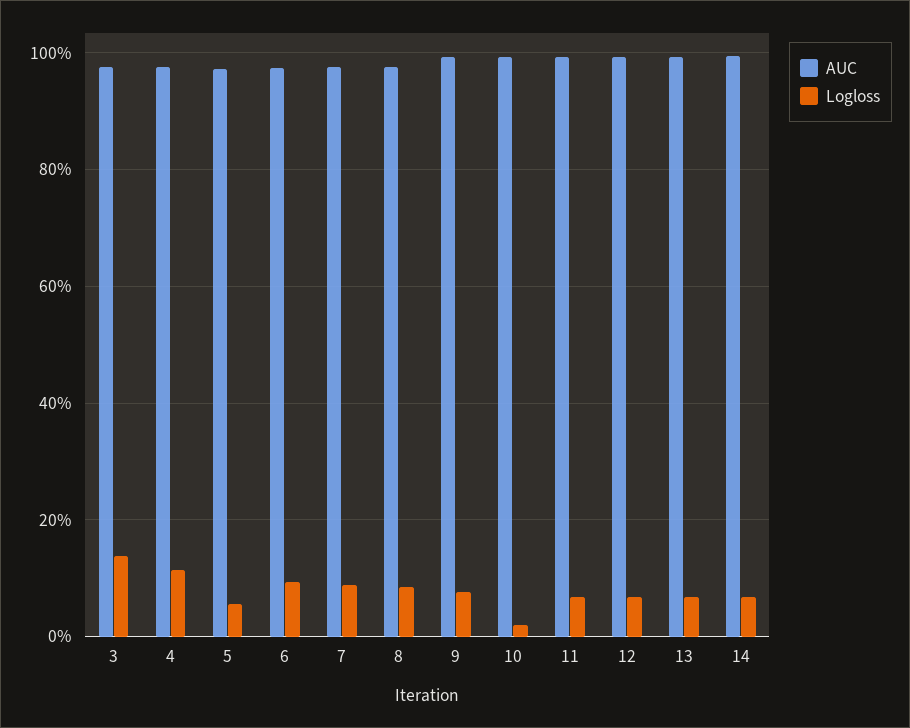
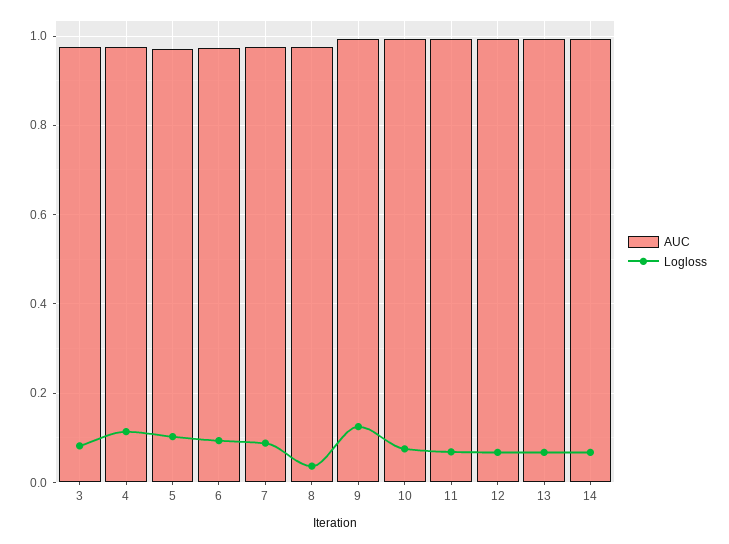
  {
    "AUC": {
      "3": 0.98,
      "4": 0.98,
      "5": 0.98,
      "6": 0.98,
      "7": 0.98,
      "8": 0.98,
      "9": 1,
      "10": 1,
      "11": 1,
      "12": 1,
      "13": 1,
      "14": 1
    },
    "Logloss": {
-     "3": 0.14,
+     "3": 0.08,
      "4": 0.12,
-     "5": 0.06,
+     "5": 0.1,
      "6": 0.1,
      "7": 0.08,
-     "8": 0.08,
+     "8": 0.04,
-     "9": 0.08,
+     "9": 0.12,
-     "10": 0.02,
+     "10": 0.08,
      "11": 0.06,
      "12": 0.06,
      "13": 0.06,
      "14": 0.06
    }
  }

